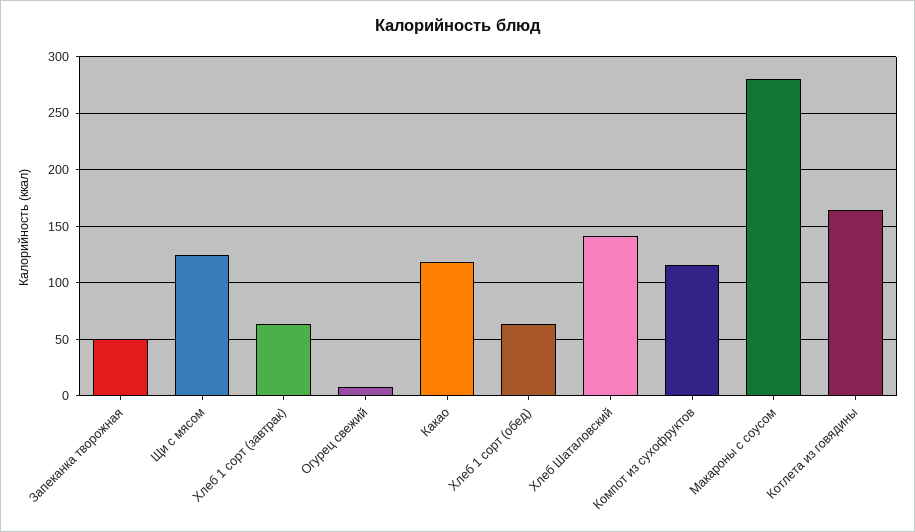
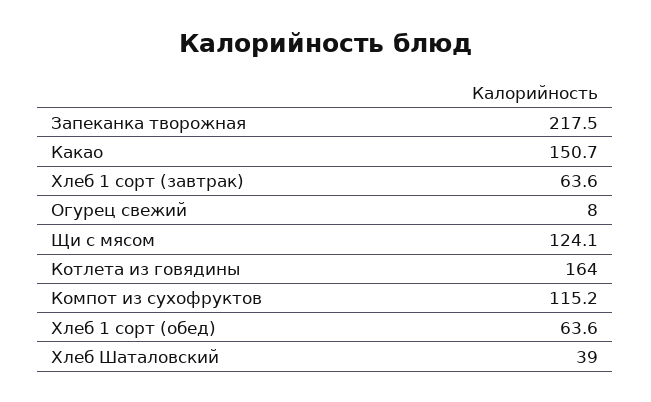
  {
-   "Запеканка творожная": 50,
+   "Запеканка творожная": 217.5,
    "Щи с мясом": 124.1,
    "Хлеб 1 сорт (завтрак)": 63.6,
    "Огурец свежий": 8,
-   "Какао": 120,
+   "Какао": 150.7,
    "Хлеб 1 сорт (обед)": 63.6,
-   "Хлеб Шаталовский": 140,
+   "Хлеб Шаталовский": 39,
    "Компот из сухофруктов": 115.2,
-   "Макароны с соусом": 280,
    "Котлета из говядины": 164
  }

